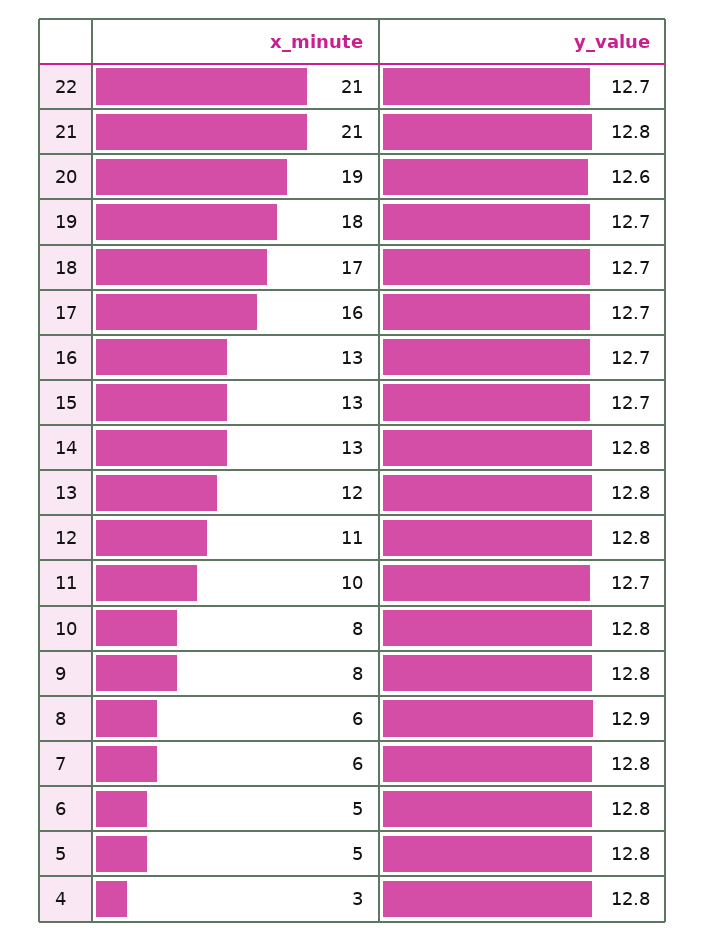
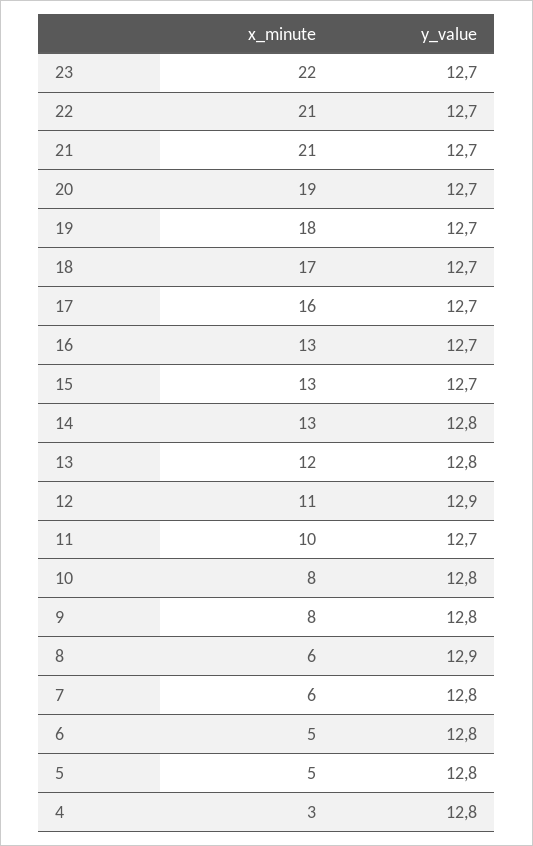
  {
    "x_minute": {
      "22": 21,
      "21": 21,
      "20": 19,
      "19": 18,
      "18": 17,
      "17": 16,
      "16": 13,
      "15": 13,
      "14": 13,
      "13": 12,
      "12": 11,
      "11": 10,
      "10": 8,
      "9": 8,
      "8": 6,
      "7": 6,
      "6": 5,
      "5": 5,
-     "4": 3
+     "4": 3,
+     "23": 22
    },
    "y_value": {
      "22": 12.7,
-     "21": 12.8,
+     "21": 12.7,
-     "20": 12.6,
+     "20": 12.7,
      "19": 12.7,
      "18": 12.7,
      "17": 12.7,
      "16": 12.7,
      "15": 12.7,
      "14": 12.8,
      "13": 12.8,
-     "12": 12.8,
+     "12": 12.9,
      "11": 12.7,
      "10": 12.8,
      "9": 12.8,
      "8": 12.9,
      "7": 12.8,
      "6": 12.8,
      "5": 12.8,
-     "4": 12.8
+     "4": 12.8,
+     "23": 12.7
    }
  }

